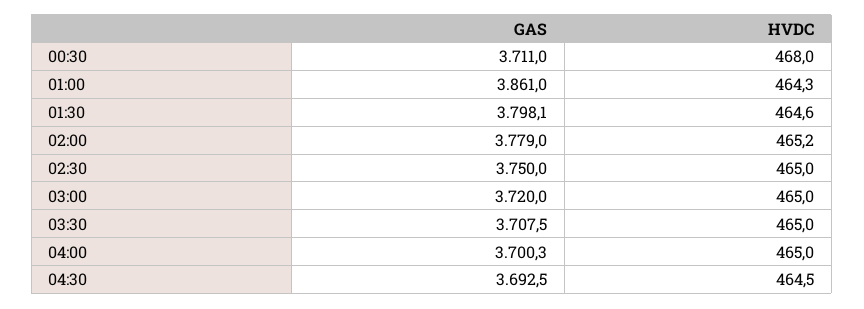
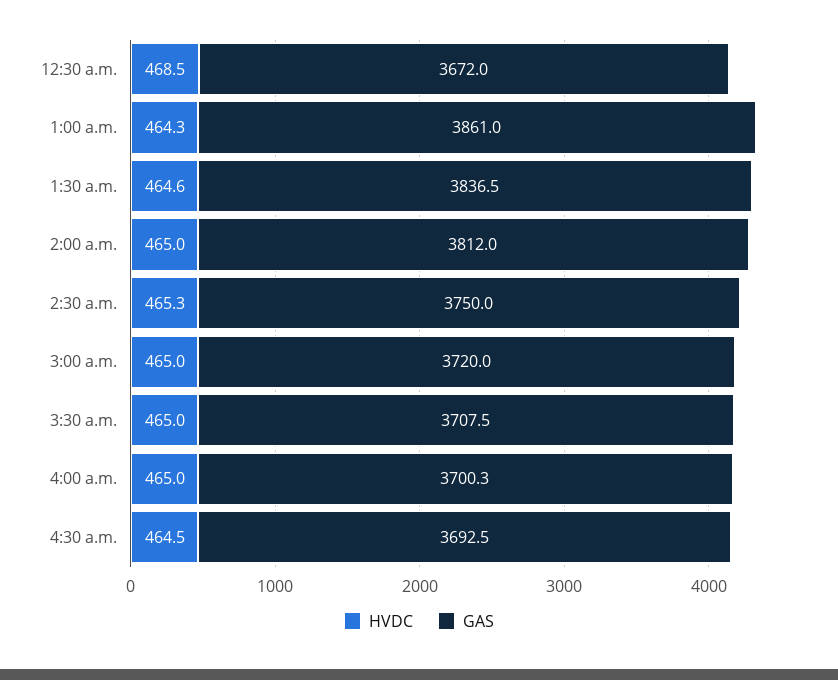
  {
    "GAS": {
-     "00:30": 3711,
+     "00:30": 3672,
      "01:00": 3861,
-     "01:30": 3798.1,
+     "01:30": 3836.5,
-     "02:00": 3779,
+     "02:00": 3812,
      "02:30": 3750,
      "03:00": 3720,
      "03:30": 3707.5,
      "04:00": 3700.3,
      "04:30": 3692.5
    },
    "HVDC": {
-     "00:30": 468,
+     "00:30": 468.5,
      "01:00": 464.3,
      "01:30": 464.6,
-     "02:00": 465.2,
+     "02:00": 465,
-     "02:30": 465,
+     "02:30": 465.3,
      "03:00": 465,
      "03:30": 465,
      "04:00": 465,
      "04:30": 464.5
    }
  }

